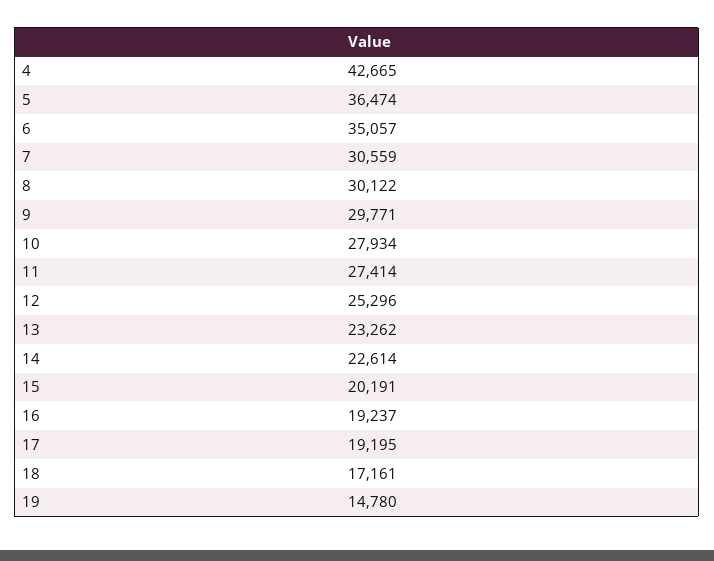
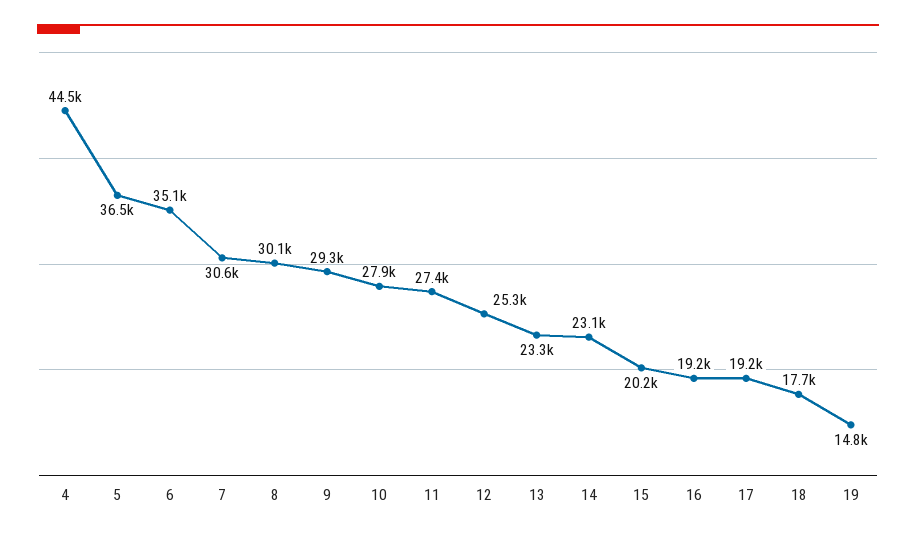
  {
-   "4": 42665,
+   "4": 44500,
    "5": 36474,
    "6": 35057,
    "7": 30559,
    "8": 30122,
-   "9": 29771,
+   "9": 29300,
    "10": 27934,
    "11": 27414,
    "12": 25296,
    "13": 23262,
-   "14": 22614,
+   "14": 23100,
    "15": 20191,
    "16": 19237,
    "17": 19195,
-   "18": 17161,
+   "18": 17700,
    "19": 14780
  }

